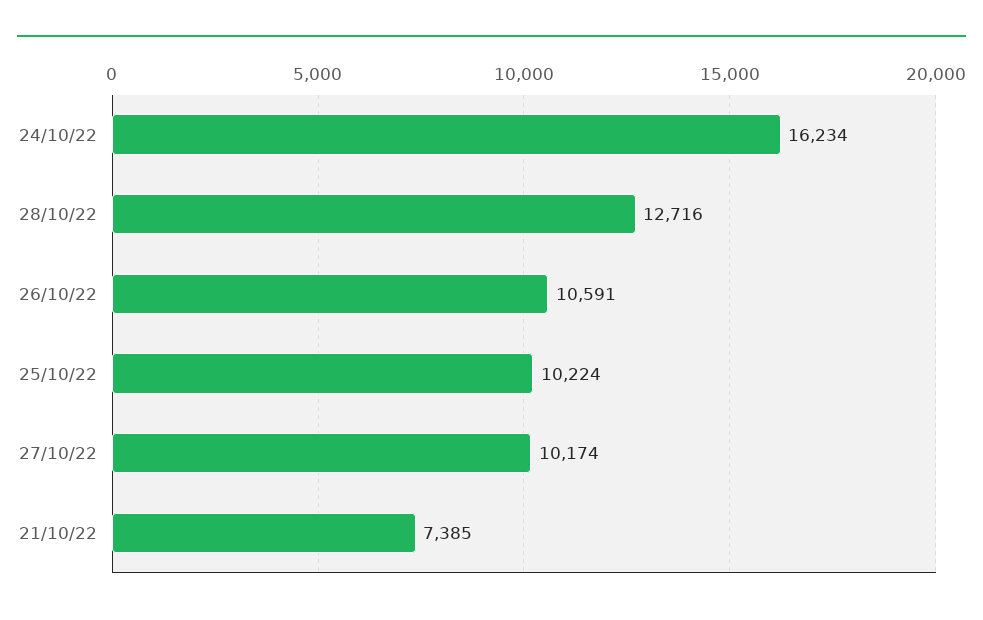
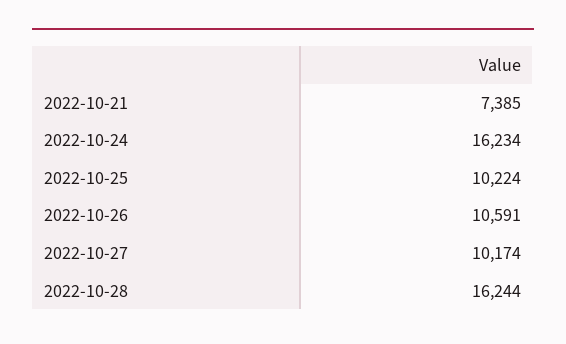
  {
    "24/10/22": 16234,
-   "28/10/22": 12716,
+   "28/10/22": 16244,
    "26/10/22": 10591,
    "25/10/22": 10224,
    "27/10/22": 10174,
    "21/10/22": 7385
  }

